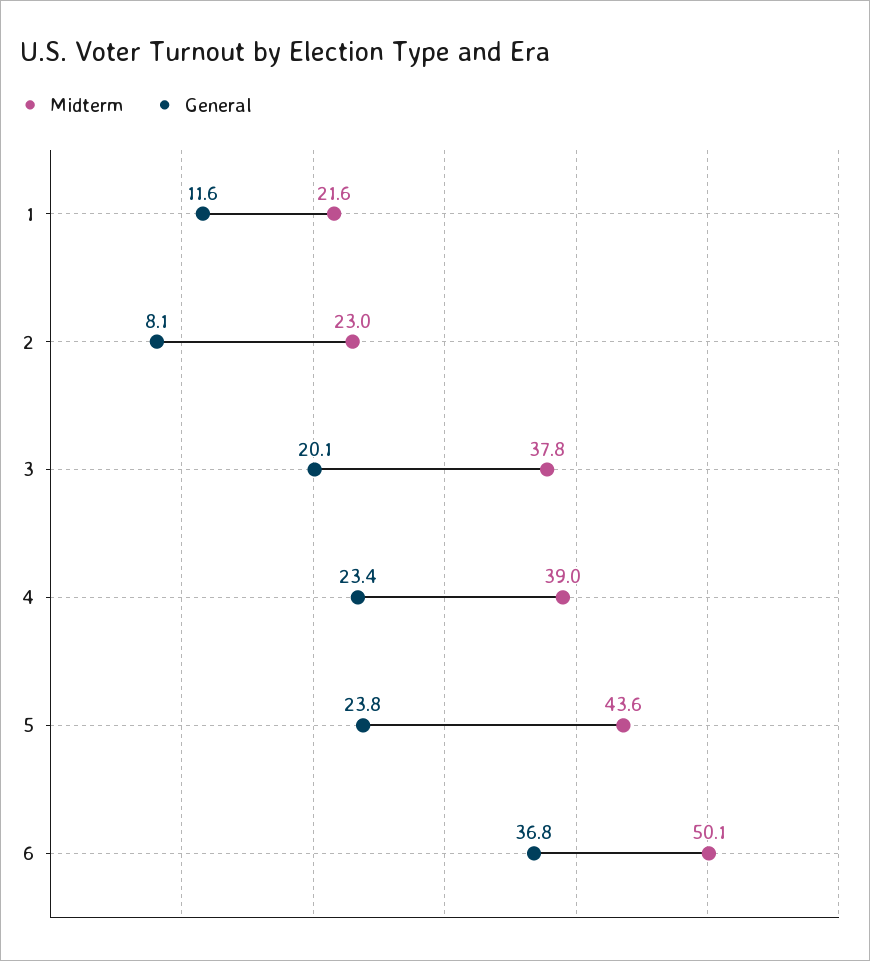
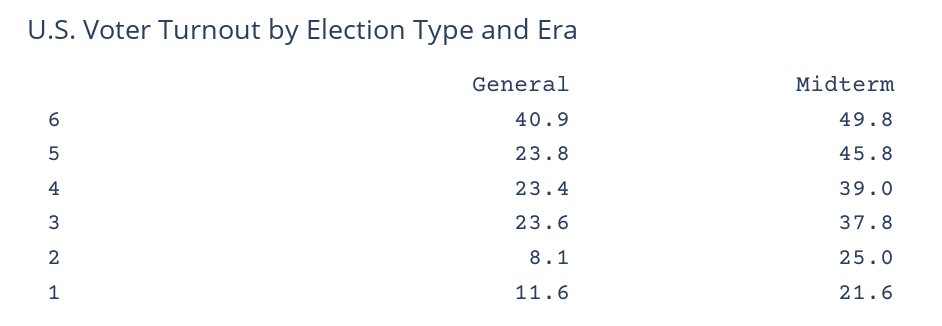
  {
    "Midterm": {
      "1": 21.6,
-     "2": 23,
+     "2": 25,
      "3": 37.8,
      "4": 39,
-     "5": 43.6,
+     "5": 45.8,
-     "6": 50.1
+     "6": 49.8
    },
    "General": {
      "1": 11.6,
      "2": 8.1,
-     "3": 20.1,
+     "3": 23.6,
      "4": 23.4,
      "5": 23.8,
-     "6": 36.8
+     "6": 40.9
    }
  }

